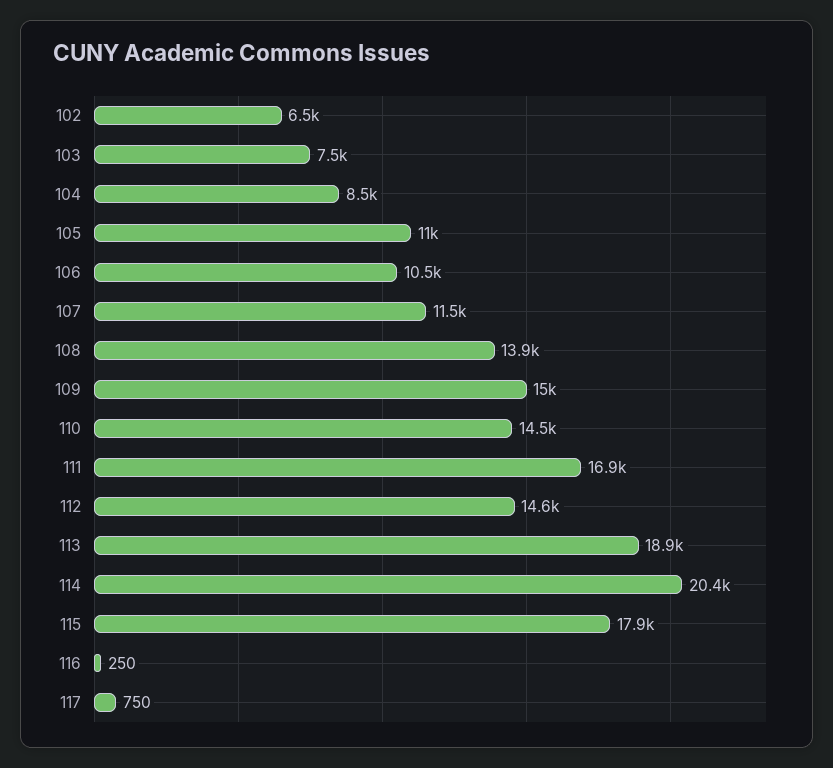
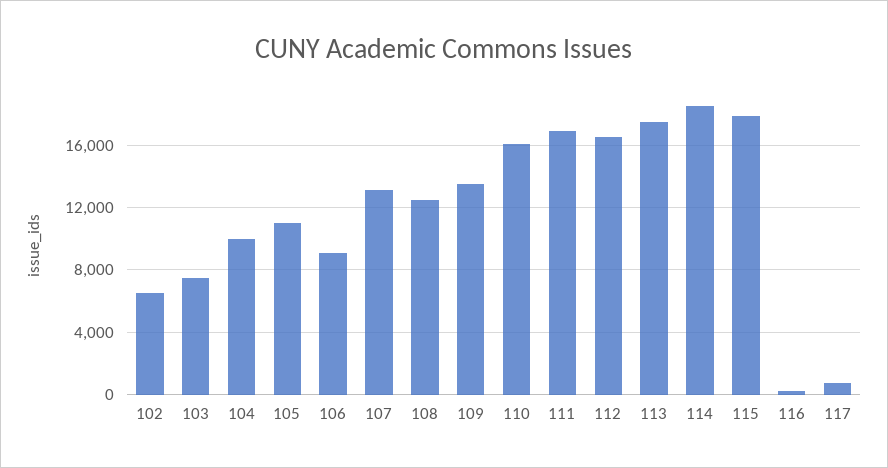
  {
    "102": 6500,
    "103": 7500,
-   "104": 8500,
+   "104": 10000,
    "105": 11000,
-   "106": 10500,
+   "106": 9000,
-   "107": 11500,
+   "107": 13000,
-   "108": 13900,
+   "108": 12500,
-   "109": 15000,
+   "109": 13500,
-   "110": 14500,
+   "110": 16000,
    "111": 16900,
-   "112": 14600,
+   "112": 16500,
-   "113": 18900,
+   "113": 17500,
-   "114": 20400,
+   "114": 18500,
    "115": 17900,
    "116": 250,
    "117": 750
  }

